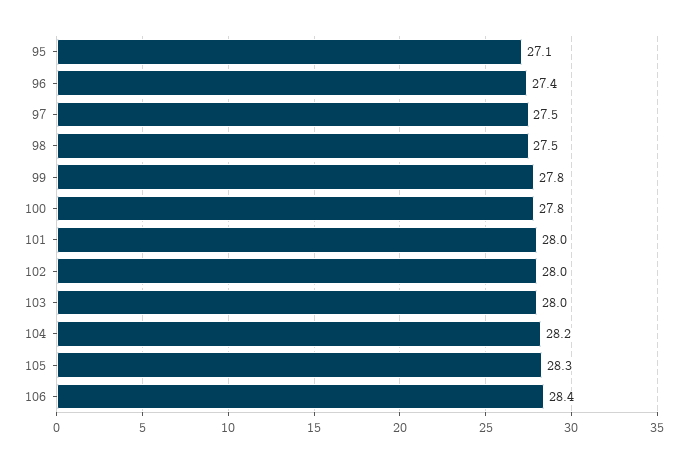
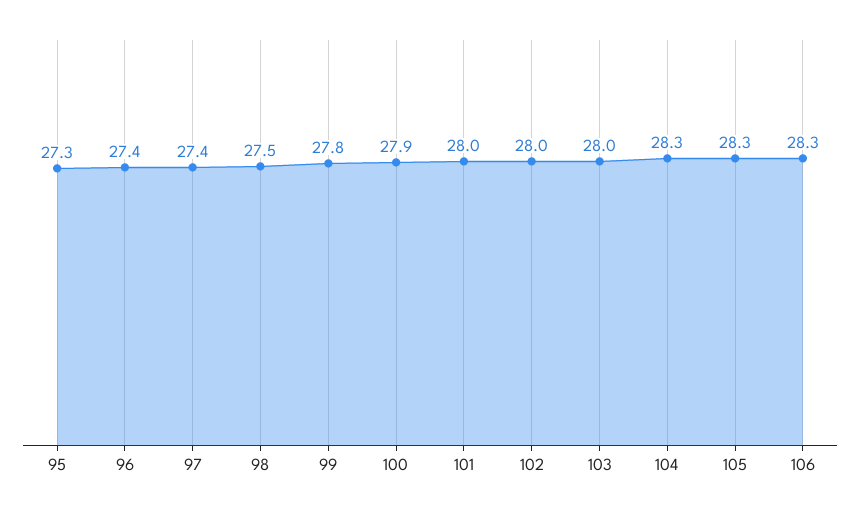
  {
-   "95": 27.1,
+   "95": 27.3,
    "96": 27.4,
-   "97": 27.5,
+   "97": 27.4,
    "98": 27.5,
    "99": 27.8,
-   "100": 27.8,
+   "100": 27.9,
    "101": 28,
    "102": 28,
    "103": 28,
-   "104": 28.2,
+   "104": 28.3,
    "105": 28.3,
-   "106": 28.4
+   "106": 28.3
  }

